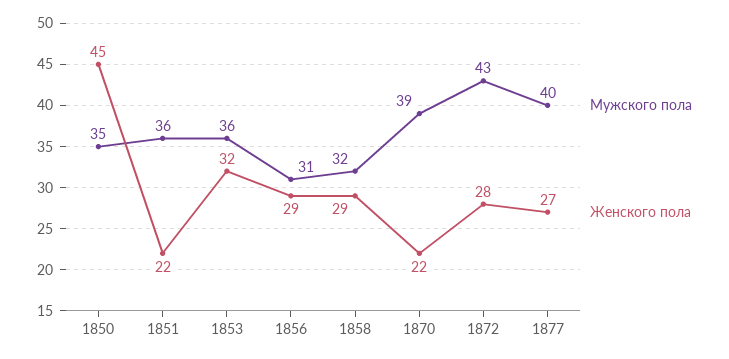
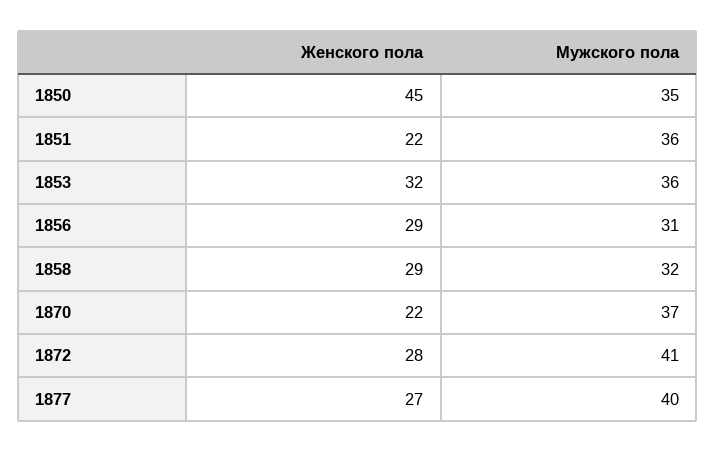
  {
    "Мужского пола": {
      "1850": 35,
      "1851": 36,
      "1853": 36,
      "1856": 31,
      "1858": 32,
-     "1870": 39,
+     "1870": 37,
-     "1872": 43,
+     "1872": 41,
      "1877": 40
    },
    "Женского пола": {
      "1850": 45,
      "1851": 22,
      "1853": 32,
      "1856": 29,
      "1858": 29,
      "1870": 22,
      "1872": 28,
      "1877": 27
    }
  }

